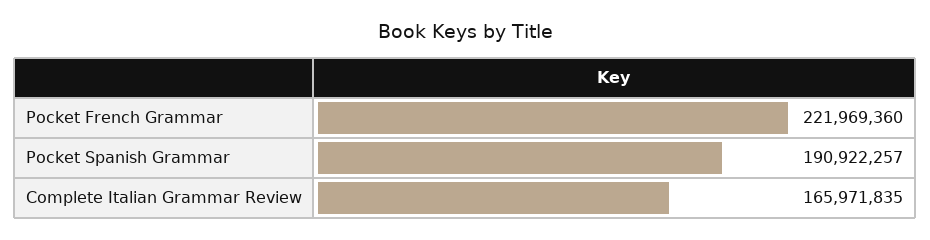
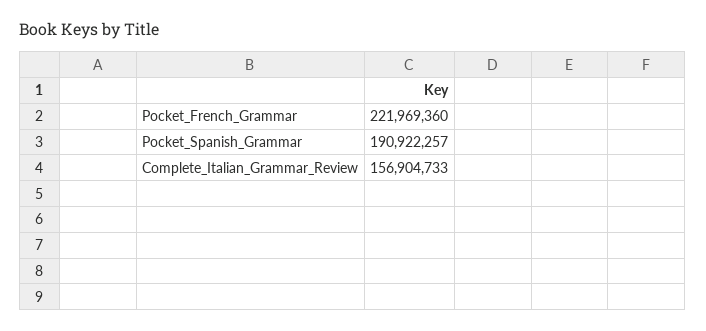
  {
    "Pocket French Grammar": 221969360,
    "Pocket Spanish Grammar": 190922257,
-   "Complete Italian Grammar Review": 165971835
+   "Complete Italian Grammar Review": 156904733
  }

